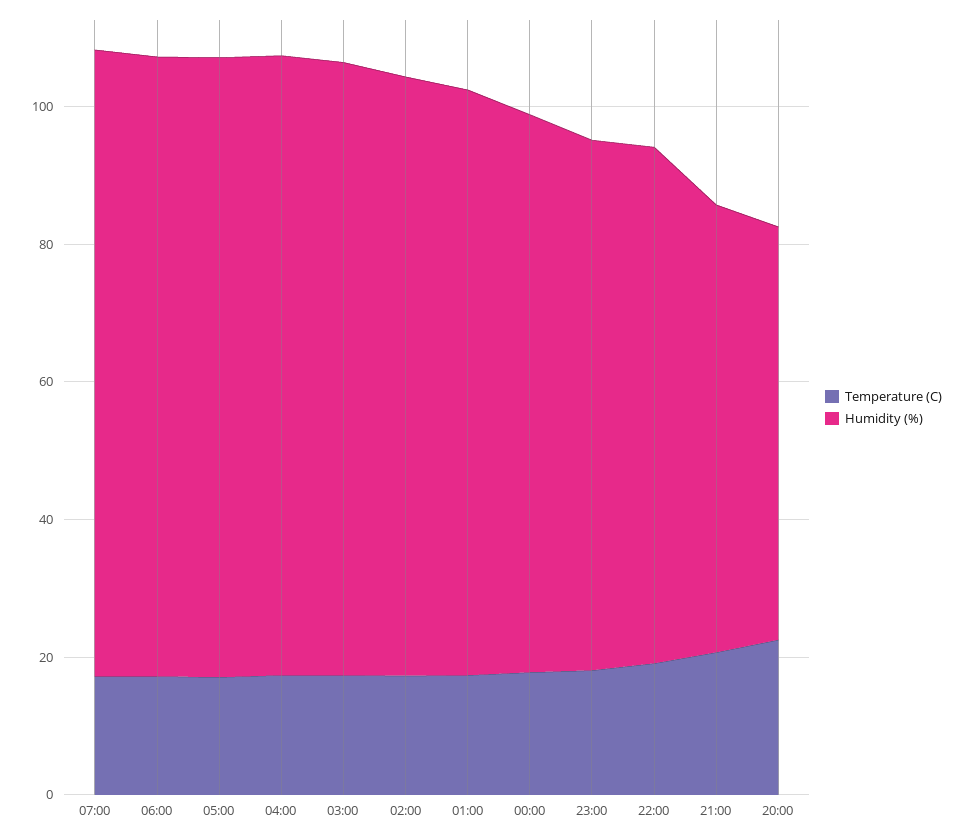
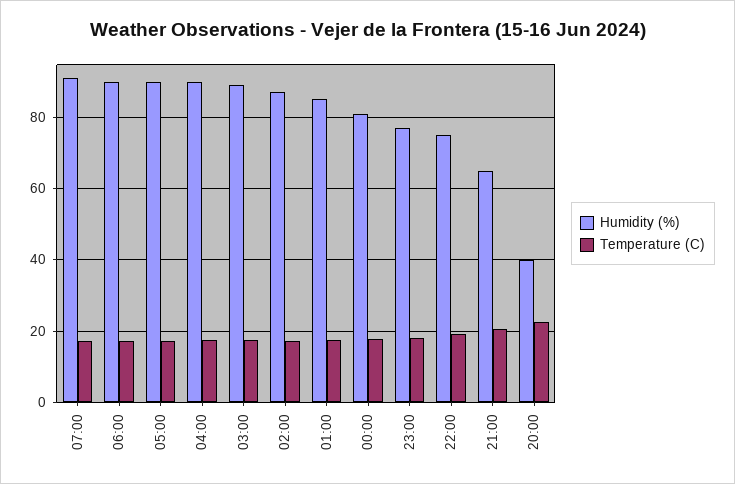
  {
    "Temperature (C)": {
      "07:00": 18,
      "06:00": 18,
      "05:00": 18,
      "04:00": 18,
      "03:00": 18,
      "02:00": 18,
      "01:00": 18,
      "00:00": 18,
      "23:00": 18,
      "22:00": 20,
      "21:00": 20,
      "20:00": 22
    },
    "Humidity (%)": {
      "07:00": 92,
      "06:00": 90,
      "05:00": 90,
      "04:00": 90,
      "03:00": 90,
      "02:00": 88,
      "01:00": 86,
      "00:00": 82,
      "23:00": 78,
      "22:00": 76,
      "21:00": 66,
-     "20:00": 60
+     "20:00": 40
    }
  }

